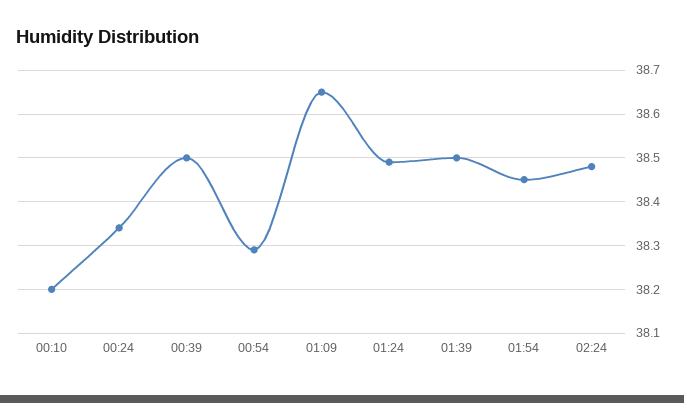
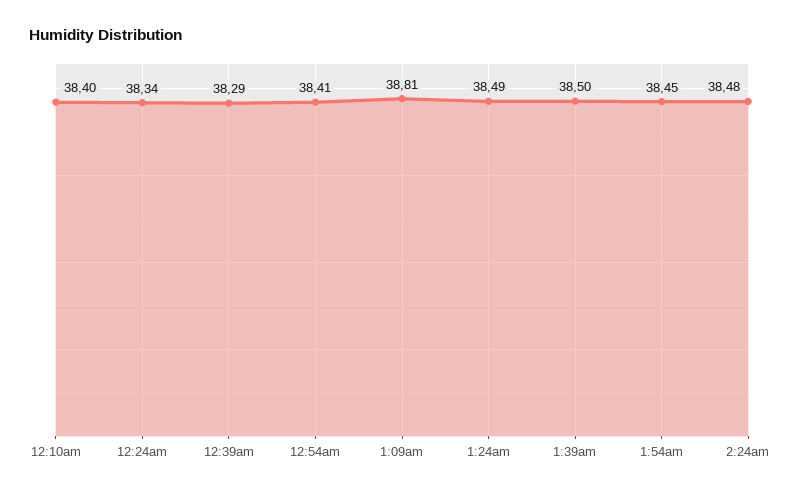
  {
-   "00:10": 38.2,
+   "00:10": 38.4,
    "00:24": 38.34,
-   "00:39": 38.5,
+   "00:39": 38.29,
-   "00:54": 38.3,
+   "00:54": 38.41,
-   "01:09": 38.65,
+   "01:09": 38.81,
    "01:24": 38.49,
    "01:39": 38.5,
    "01:54": 38.45,
    "02:24": 38.48
  }

